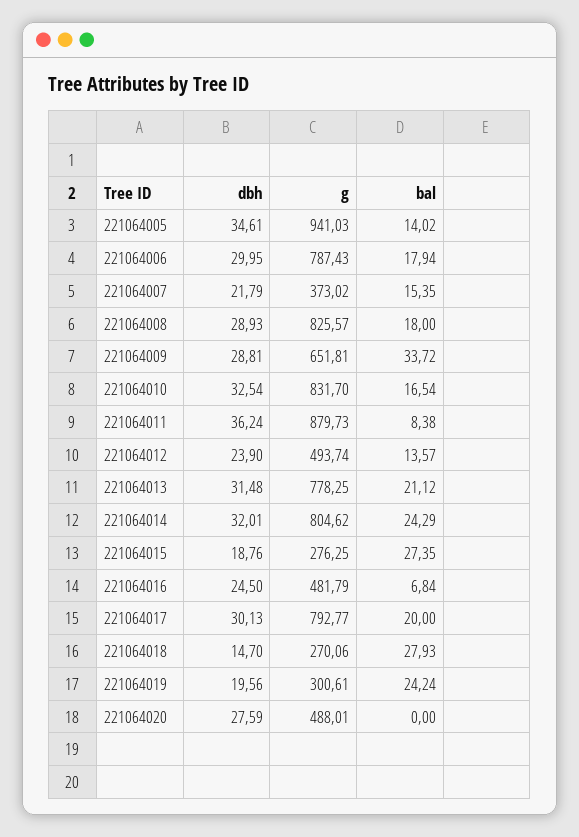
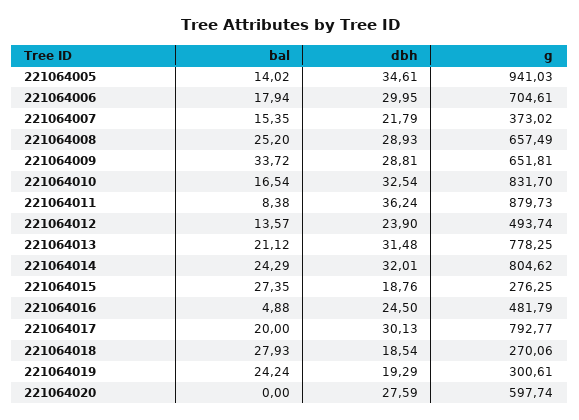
  {
    "dbh": {
      "221064005": 34.61,
      "221064006": 29.95,
      "221064007": 21.79,
      "221064008": 28.93,
      "221064009": 28.81,
      "221064010": 32.54,
      "221064011": 36.24,
      "221064012": 23.9,
      "221064013": 31.48,
      "221064014": 32.01,
      "221064015": 18.76,
      "221064016": 24.5,
      "221064017": 30.13,
-     "221064018": 14.7,
+     "221064018": 18.54,
-     "221064019": 19.56,
+     "221064019": 19.29,
      "221064020": 27.59
    },
    "g": {
      "221064005": 941.03,
-     "221064006": 787.43,
+     "221064006": 704.61,
      "221064007": 373.02,
-     "221064008": 825.57,
+     "221064008": 657.49,
      "221064009": 651.81,
      "221064010": 831.7,
      "221064011": 879.73,
      "221064012": 493.74,
      "221064013": 778.25,
      "221064014": 804.62,
      "221064015": 276.25,
      "221064016": 481.79,
      "221064017": 792.77,
      "221064018": 270.06,
      "221064019": 300.61,
-     "221064020": 488.01
+     "221064020": 597.74
    },
    "bal": {
      "221064005": 14.02,
      "221064006": 17.94,
      "221064007": 15.35,
-     "221064008": 18,
+     "221064008": 25.2,
      "221064009": 33.72,
      "221064010": 16.54,
      "221064011": 8.38,
      "221064012": 13.57,
      "221064013": 21.12,
      "221064014": 24.29,
      "221064015": 27.35,
-     "221064016": 6.84,
+     "221064016": 4.88,
      "221064017": 20,
      "221064018": 27.93,
      "221064019": 24.24,
      "221064020": 0
    }
  }

